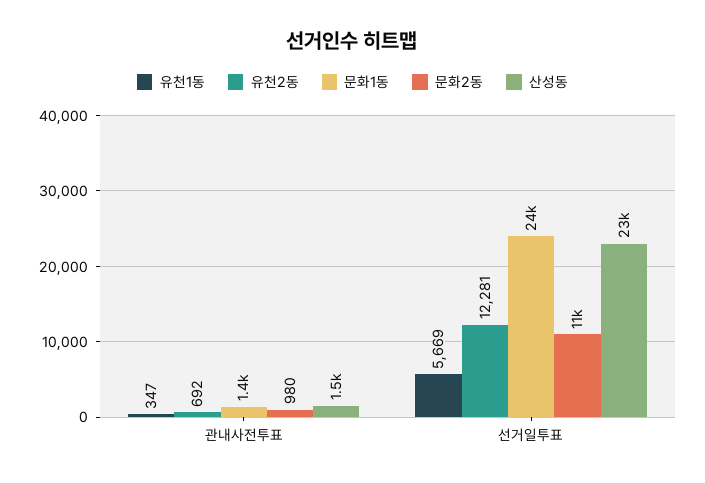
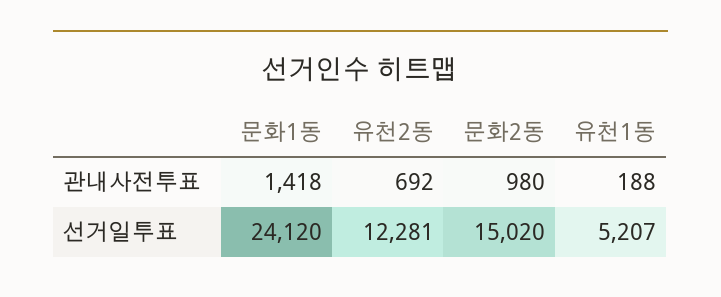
  {
    "유천1동": {
-     "관내사전투표": 347,
+     "관내사전투표": 188,
-     "선거일투표": 5669
+     "선거일투표": 5207
    },
    "유천2동": {
      "관내사전투표": 692,
      "선거일투표": 12281
    },
    "문화1동": {
      "관내사전투표": 1418,
      "선거일투표": 24120
    },
    "문화2동": {
      "관내사전투표": 980,
-     "선거일투표": 11000
+     "선거일투표": 15020
-   },
+   }
-   "산성동": {
-     "관내사전투표": 1500,
-     "선거일투표": 23000
-   }
  }

